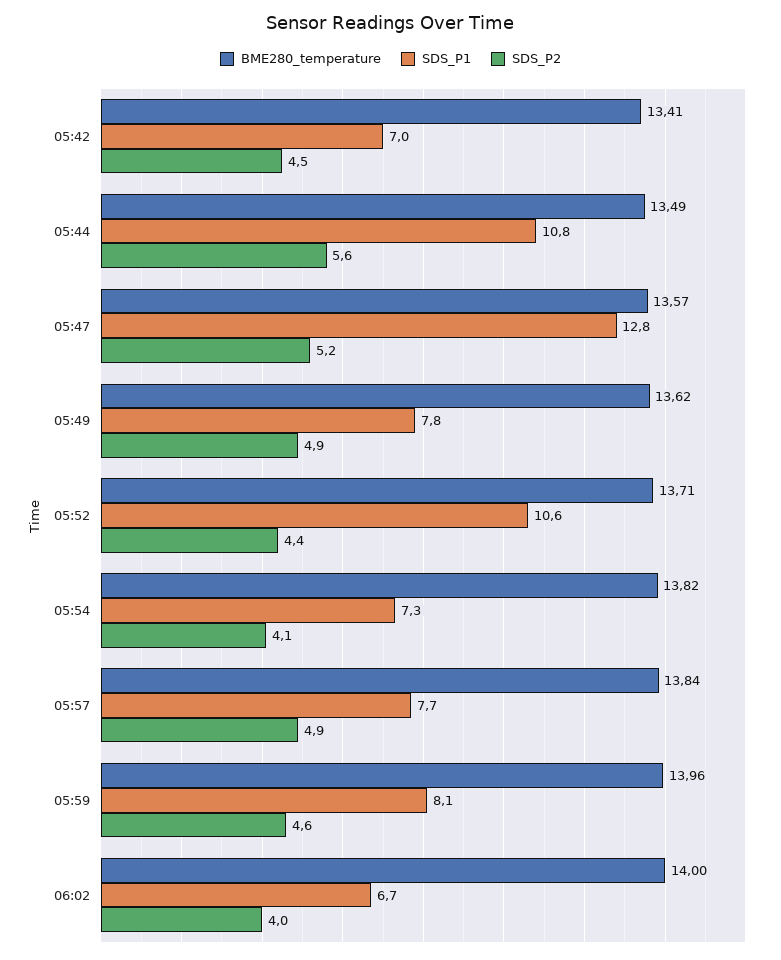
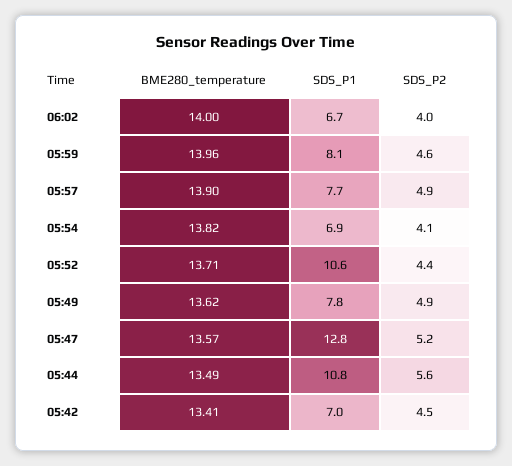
  {
    "BME280_temperature": {
      "05:42": 13.41,
      "05:44": 13.49,
      "05:47": 13.57,
      "05:49": 13.62,
      "05:52": 13.71,
      "05:54": 13.82,
-     "05:57": 13.84,
+     "05:57": 13.9,
      "05:59": 13.96,
      "06:02": 14
    },
    "SDS_P1": {
      "05:42": 7,
      "05:44": 10.8,
      "05:47": 12.8,
      "05:49": 7.8,
      "05:52": 10.6,
-     "05:54": 7.3,
+     "05:54": 6.9,
      "05:57": 7.7,
      "05:59": 8.1,
      "06:02": 6.7
    },
    "SDS_P2": {
      "05:42": 4.5,
      "05:44": 5.6,
      "05:47": 5.2,
      "05:49": 4.9,
      "05:52": 4.4,
      "05:54": 4.1,
      "05:57": 4.9,
      "05:59": 4.6,
      "06:02": 4
    }
  }

